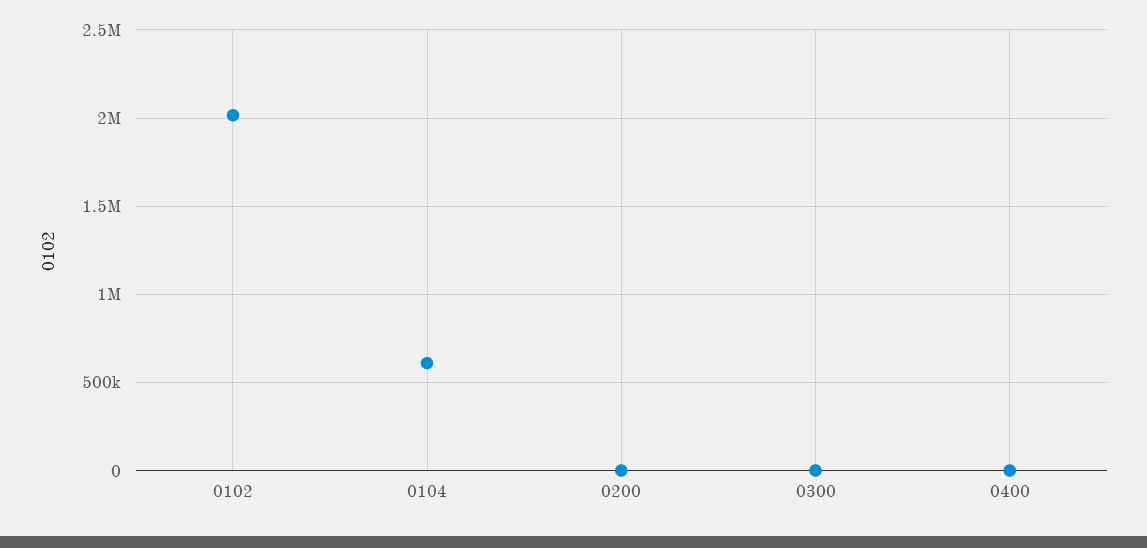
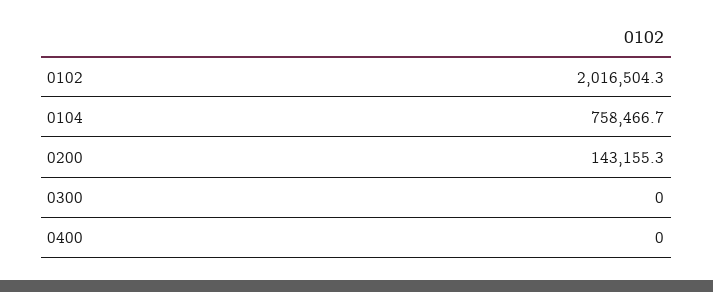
  {
    "0102": 2016504.3,
-   "0104": 600000,
+   "0104": 758466.7,
-   "0200": 0,
+   "0200": 143155.3,
    "0300": 0,
    "0400": 0
  }

